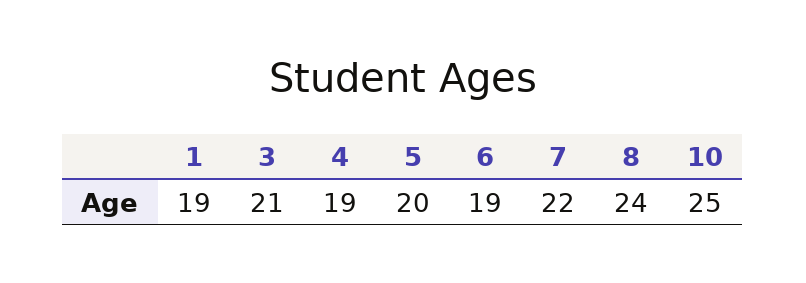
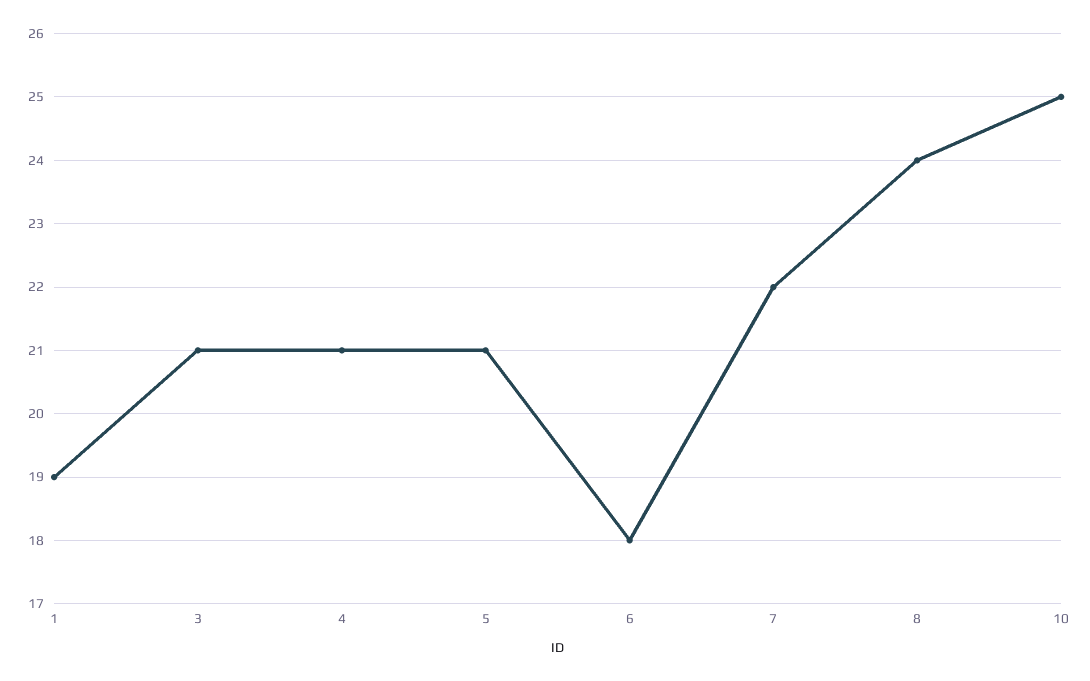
  {
    "1": 19,
    "3": 21,
-   "4": 19,
+   "4": 21,
-   "5": 20,
+   "5": 21,
-   "6": 19,
+   "6": 18,
    "7": 22,
    "8": 24,
    "10": 25
  }

